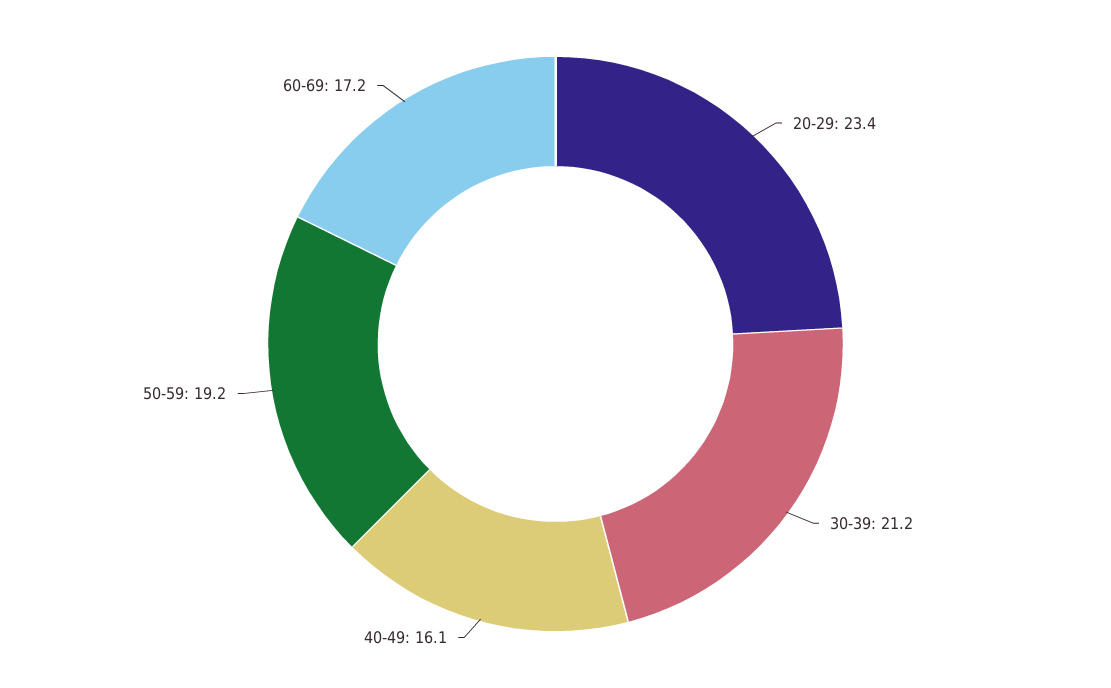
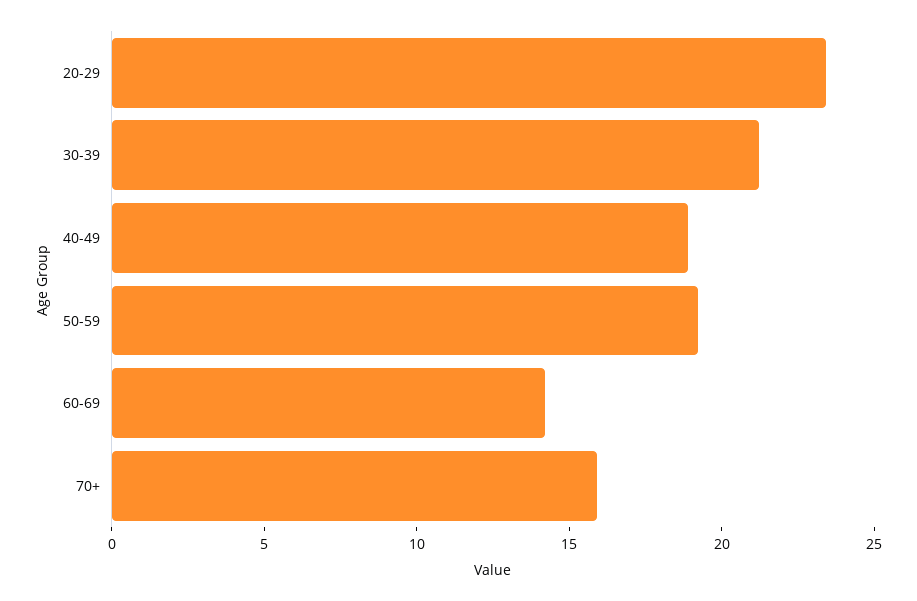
  {
    "20-29": 23.4,
    "30-39": 21.2,
-   "40-49": 16.1,
+   "40-49": 19,
    "50-59": 19.2,
-   "60-69": 17.2
+   "60-69": 14,
+   "70+": 16
  }

